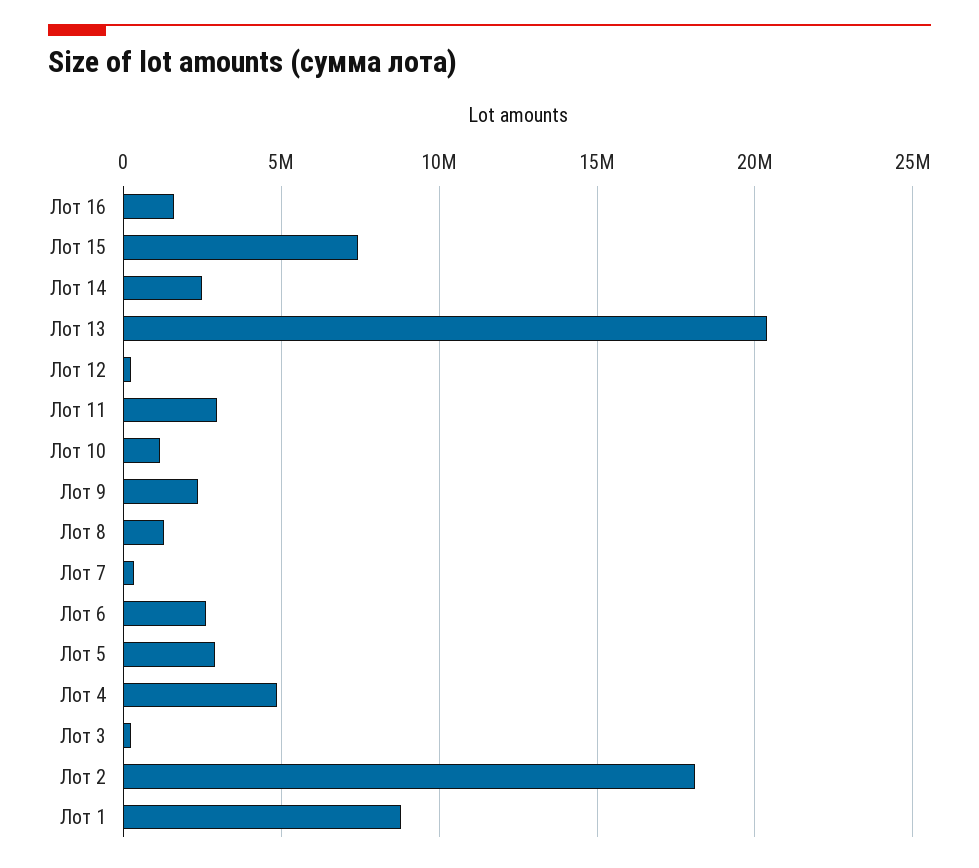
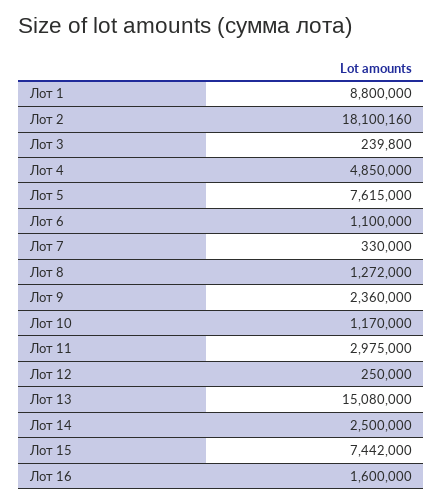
  {
    "Лот 16": 1600000,
    "Лот 15": 7442000,
    "Лот 14": 2500000,
-   "Лот 13": 20500000,
+   "Лот 13": 15080000,
    "Лот 12": 250000,
    "Лот 11": 2975000,
    "Лот 10": 1170000,
    "Лот 9": 2360000,
    "Лот 8": 1272000,
    "Лот 7": 330000,
-   "Лот 6": 2500000,
+   "Лот 6": 1100000,
-   "Лот 5": 3000000,
+   "Лот 5": 7615000,
    "Лот 4": 4850000,
    "Лот 3": 239800,
    "Лот 2": 18100160,
    "Лот 1": 8800000
  }

